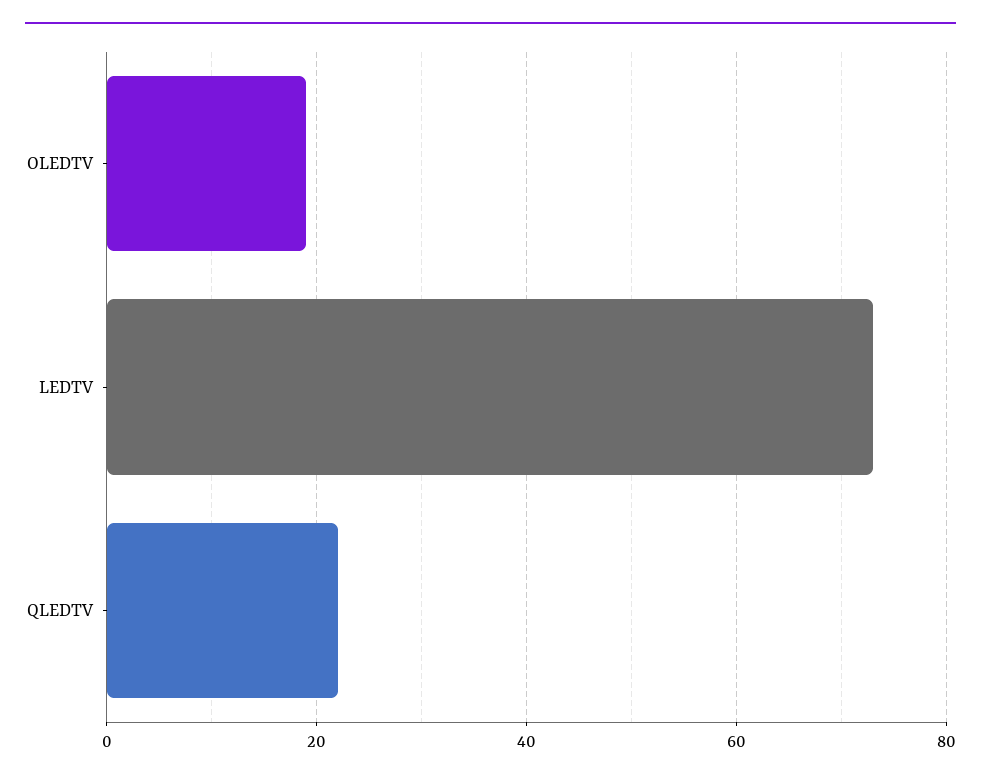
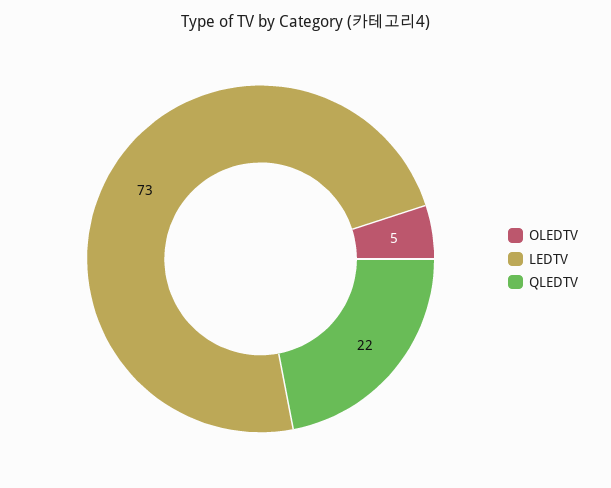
  {
-   "OLEDTV": 20,
+   "OLEDTV": 5,
    "LEDTV": 73,
    "QLEDTV": 22
  }

